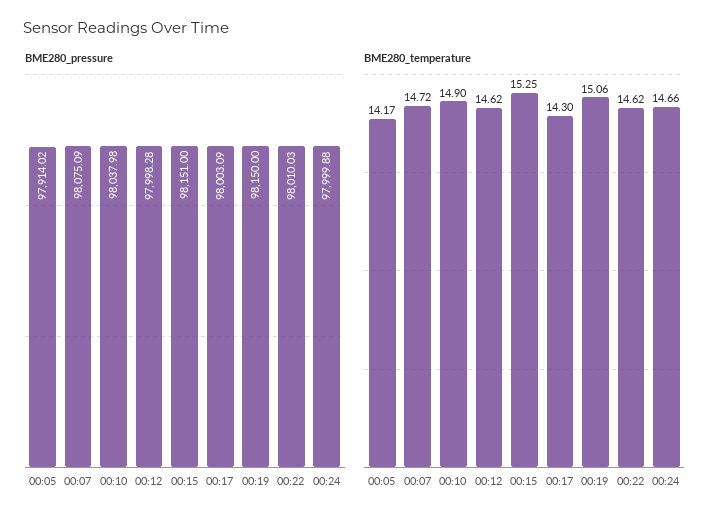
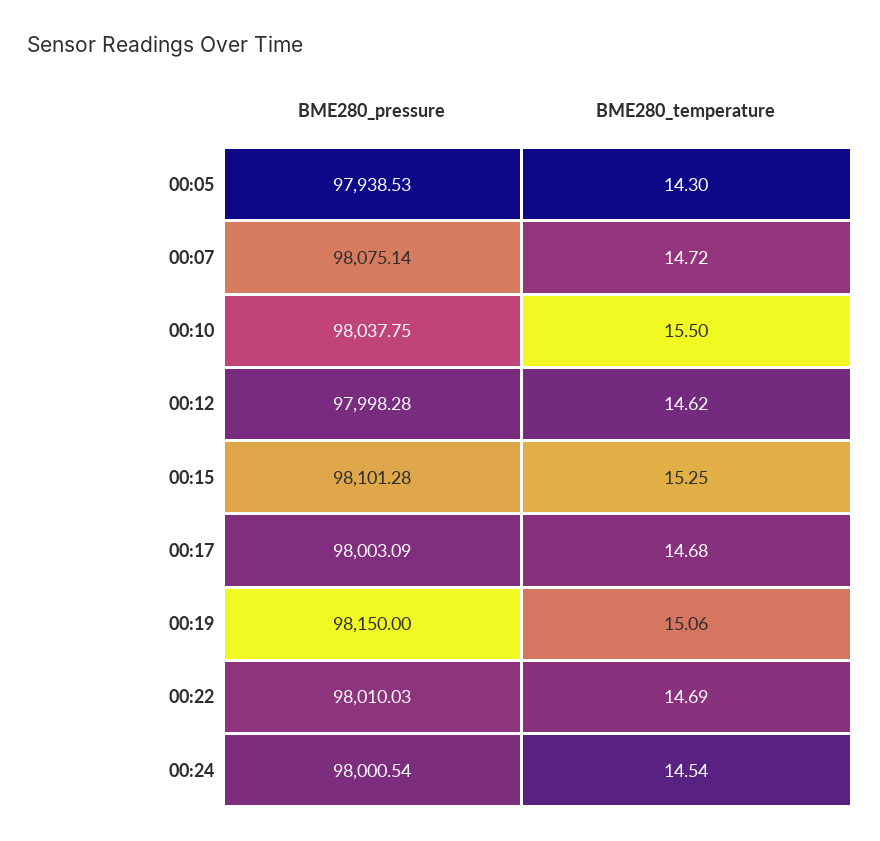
  {
    "BME280_pressure": {
-     "00:05": 97914.02,
+     "00:05": 97938.53,
-     "00:07": 98075.09,
+     "00:07": 98075.14,
-     "00:10": 98037.98,
+     "00:10": 98037.75,
      "00:12": 97998.28,
-     "00:15": 98151,
+     "00:15": 98101.28,
      "00:17": 98003.09,
      "00:19": 98150,
      "00:22": 98010.03,
-     "00:24": 97999.88
+     "00:24": 98000.54
    },
    "BME280_temperature": {
-     "00:05": 14.17,
+     "00:05": 14.3,
      "00:07": 14.72,
-     "00:10": 14.9,
+     "00:10": 15.5,
      "00:12": 14.62,
      "00:15": 15.25,
-     "00:17": 14.3,
+     "00:17": 14.68,
      "00:19": 15.06,
-     "00:22": 14.62,
+     "00:22": 14.69,
-     "00:24": 14.66
+     "00:24": 14.54
    }
  }

